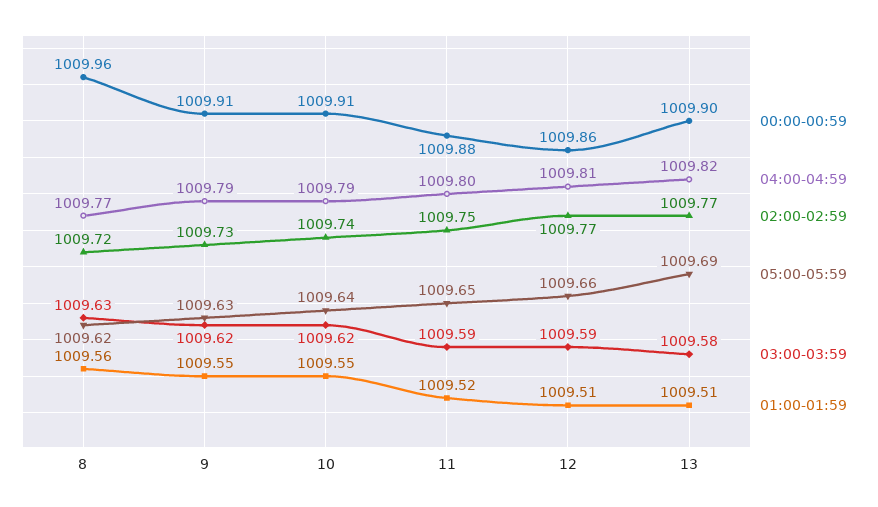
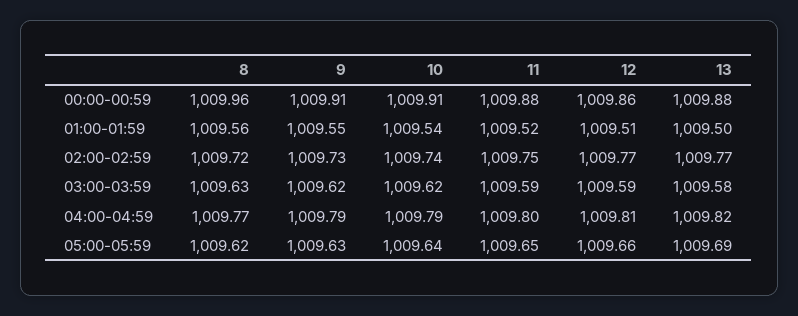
  {
    "00:00-00:59": {
      "8": 1009.96,
      "9": 1009.91,
      "10": 1009.91,
      "11": 1009.88,
      "12": 1009.86,
-     "13": 1009.9
+     "13": 1009.88
    },
    "04:00-04:59": {
      "8": 1009.77,
      "9": 1009.79,
      "10": 1009.79,
      "11": 1009.8,
      "12": 1009.81,
      "13": 1009.82
    },
    "02:00-02:59": {
      "8": 1009.72,
      "9": 1009.73,
      "10": 1009.74,
      "11": 1009.75,
      "12": 1009.77,
      "13": 1009.77
    },
    "05:00-05:59": {
      "8": 1009.62,
      "9": 1009.63,
      "10": 1009.64,
      "11": 1009.65,
      "12": 1009.66,
      "13": 1009.69
    },
    "03:00-03:59": {
      "8": 1009.63,
      "9": 1009.62,
      "10": 1009.62,
      "11": 1009.59,
      "12": 1009.59,
      "13": 1009.58
    },
    "01:00-01:59": {
      "8": 1009.56,
      "9": 1009.55,
-     "10": 1009.55,
+     "10": 1009.54,
      "11": 1009.52,
      "12": 1009.51,
-     "13": 1009.51
+     "13": 1009.5
    }
  }

